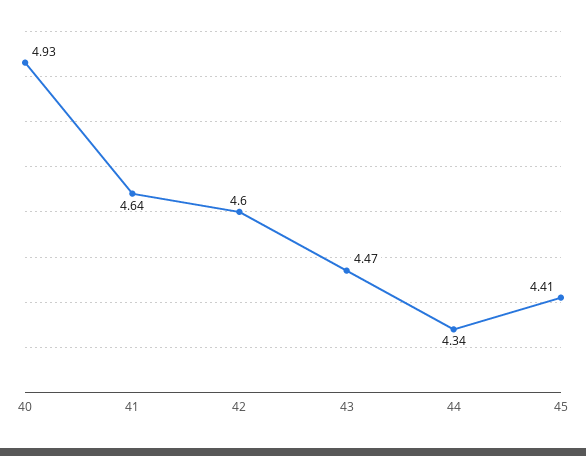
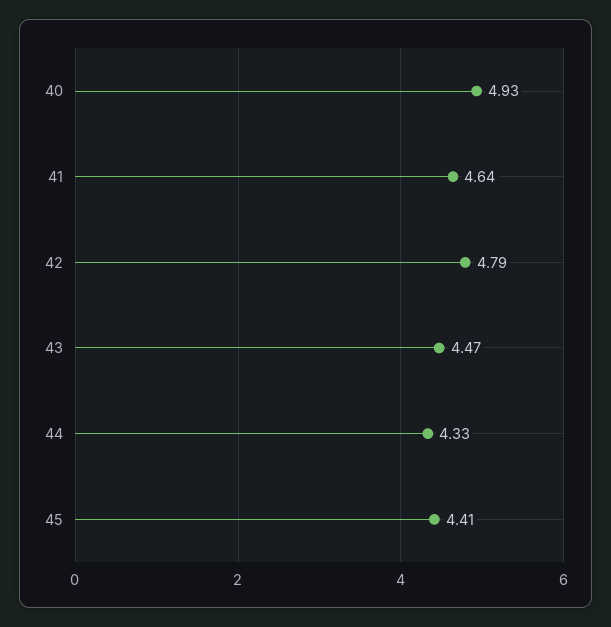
  {
    "40": 4.93,
    "41": 4.64,
-   "42": 4.6,
+   "42": 4.79,
    "43": 4.47,
-   "44": 4.34,
+   "44": 4.33,
    "45": 4.41
  }

